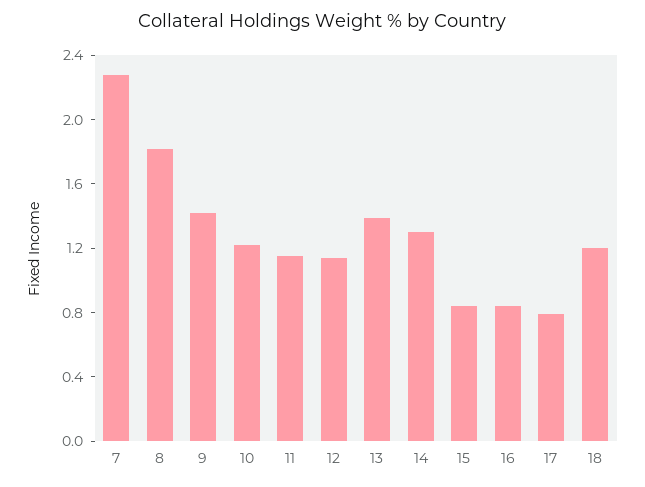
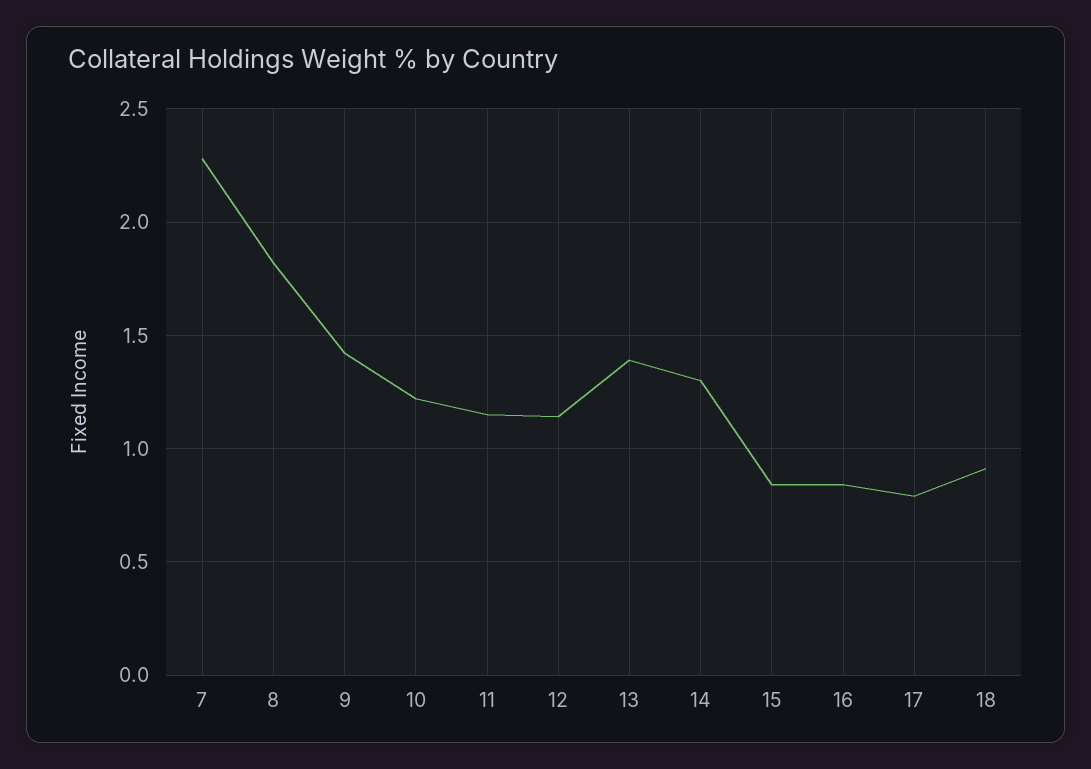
  {
    "7": 2.3,
    "8": 1.8,
    "9": 1.4,
    "10": 1.2,
    "11": 1.15,
    "12": 1.15,
    "13": 1.4,
    "14": 1.3,
    "15": 0.85,
    "16": 0.85,
    "17": 0.8,
-   "18": 1.2
+   "18": 0.9
  }

